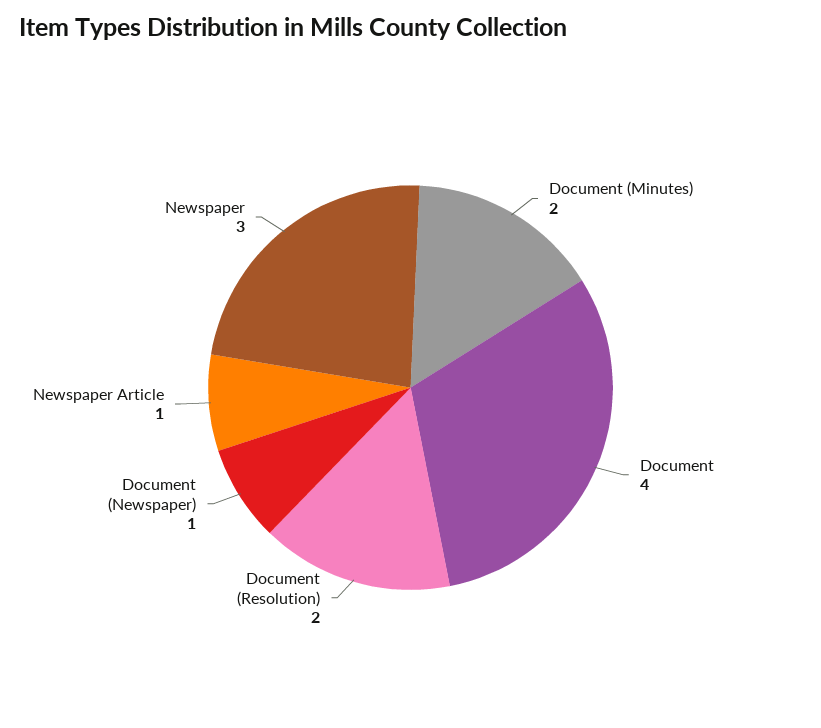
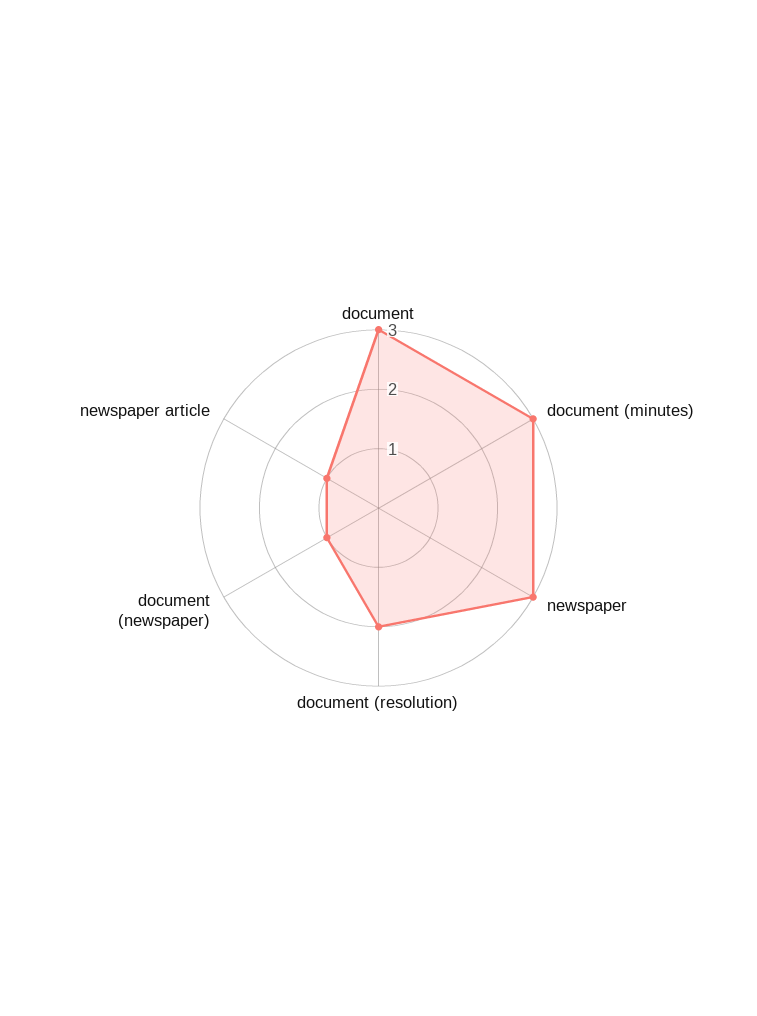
  {
-   "Document (Minutes)": 2,
+   "Document (Minutes)": 3,
-   "Document": 4,
+   "Document": 3,
    "Document (Resolution)": 2,
    "Document (Newspaper)": 1,
    "Newspaper Article": 1,
    "Newspaper": 3
  }

